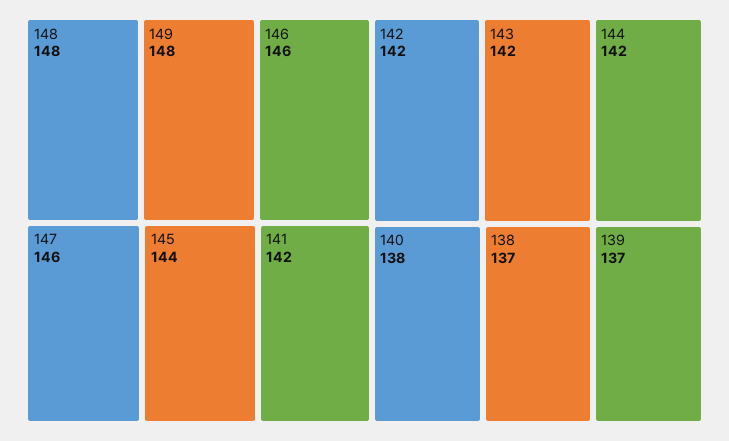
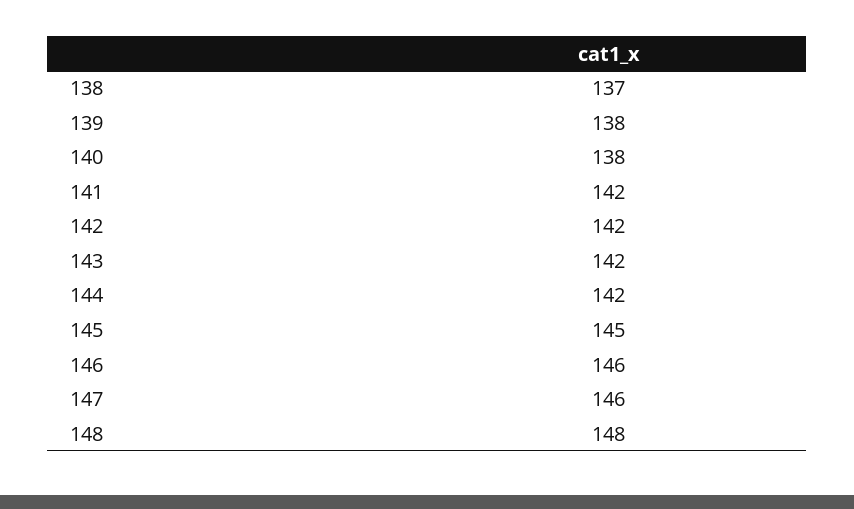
  {
    "148": 148,
-   "149": 148,
    "146": 146,
    "147": 146,
-   "145": 144,
+   "145": 145,
    "141": 142,
    "142": 142,
    "143": 142,
    "144": 142,
    "140": 138,
    "138": 137,
-   "139": 137
+   "139": 138
  }

